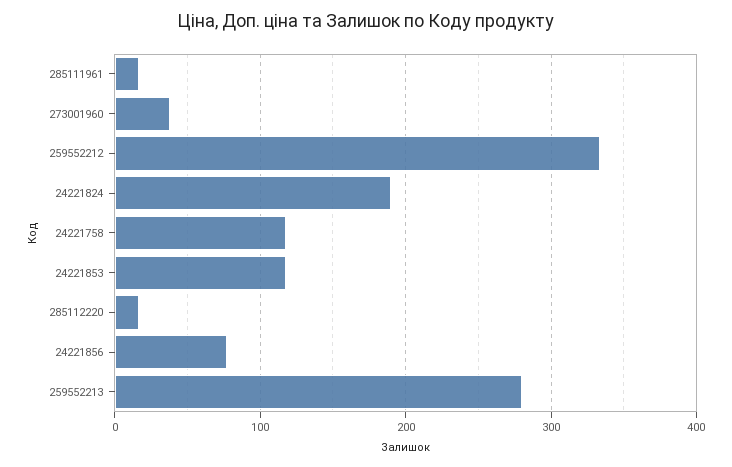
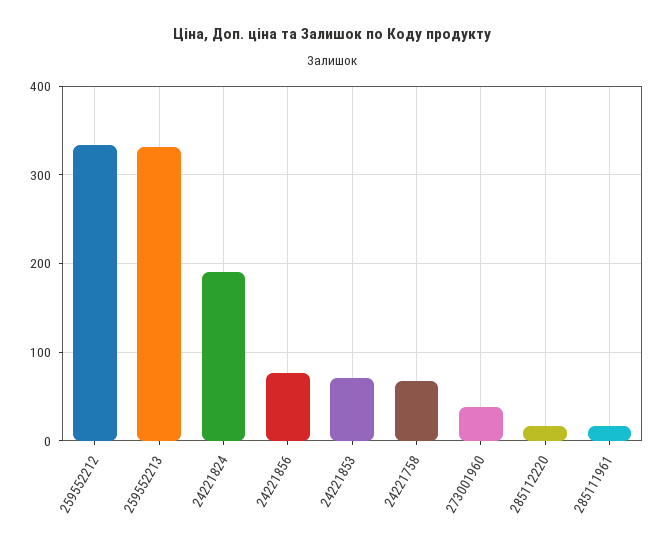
  {
    "285111961": 20,
    "273001960": 40,
    "259552212": 330,
    "24221824": 190,
-   "24221758": 120,
+   "24221758": 70,
-   "24221853": 120,
+   "24221853": 70,
    "285112220": 20,
    "24221856": 80,
-   "259552213": 280
+   "259552213": 330
  }

